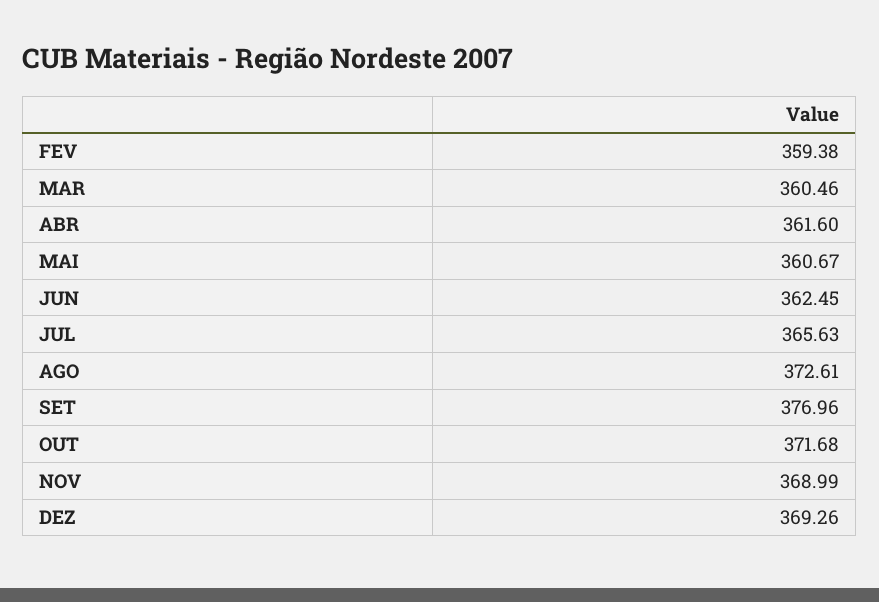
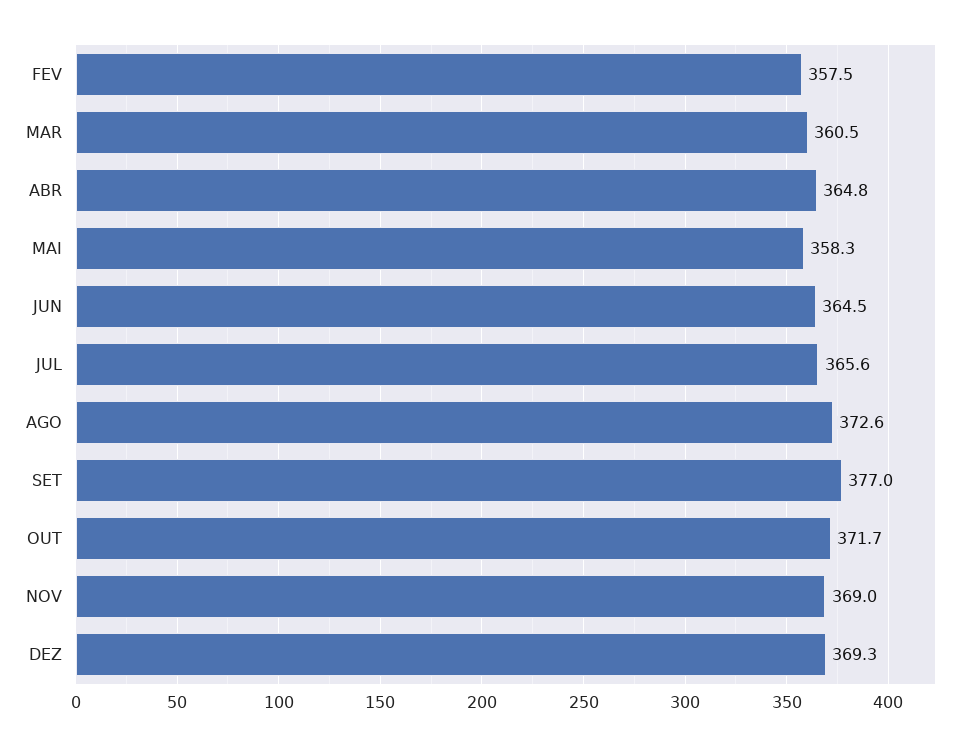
  {
-   "FEV": 359.38,
+   "FEV": 357.5,
    "MAR": 360.46,
-   "ABR": 361.6,
+   "ABR": 364.8,
-   "MAI": 360.67,
+   "MAI": 358.3,
-   "JUN": 362.45,
+   "JUN": 364.5,
    "JUL": 365.63,
    "AGO": 372.61,
    "SET": 376.96,
    "OUT": 371.68,
    "NOV": 368.99,
    "DEZ": 369.26
  }

